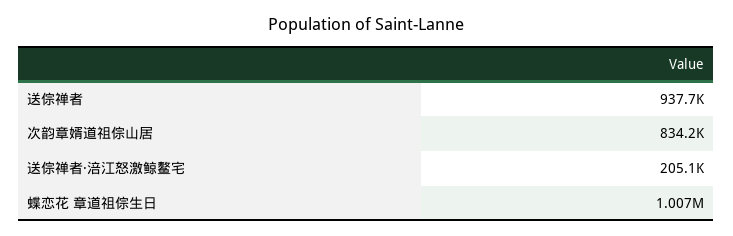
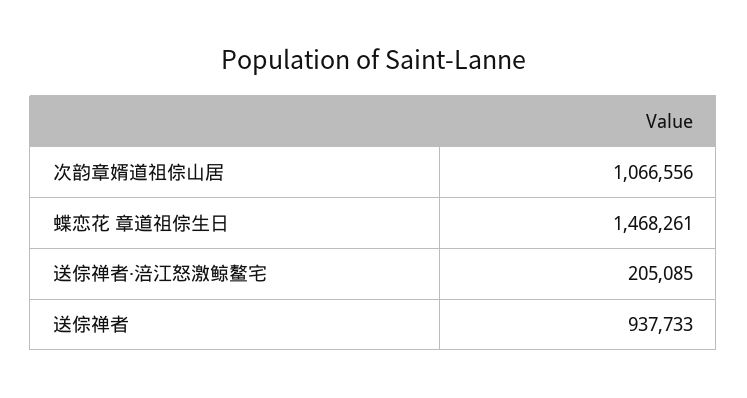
  {
    "送倧禅者": 937733,
-   "次韵章婿道祖倧山居": 834200,
+   "次韵章婿道祖倧山居": 1066556,
    "送倧禅者·涪江怒激鲸鳌宅": 205085,
-   "蝶恋花 章道祖倧生日": 1007000
+   "蝶恋花 章道祖倧生日": 1468261
  }

